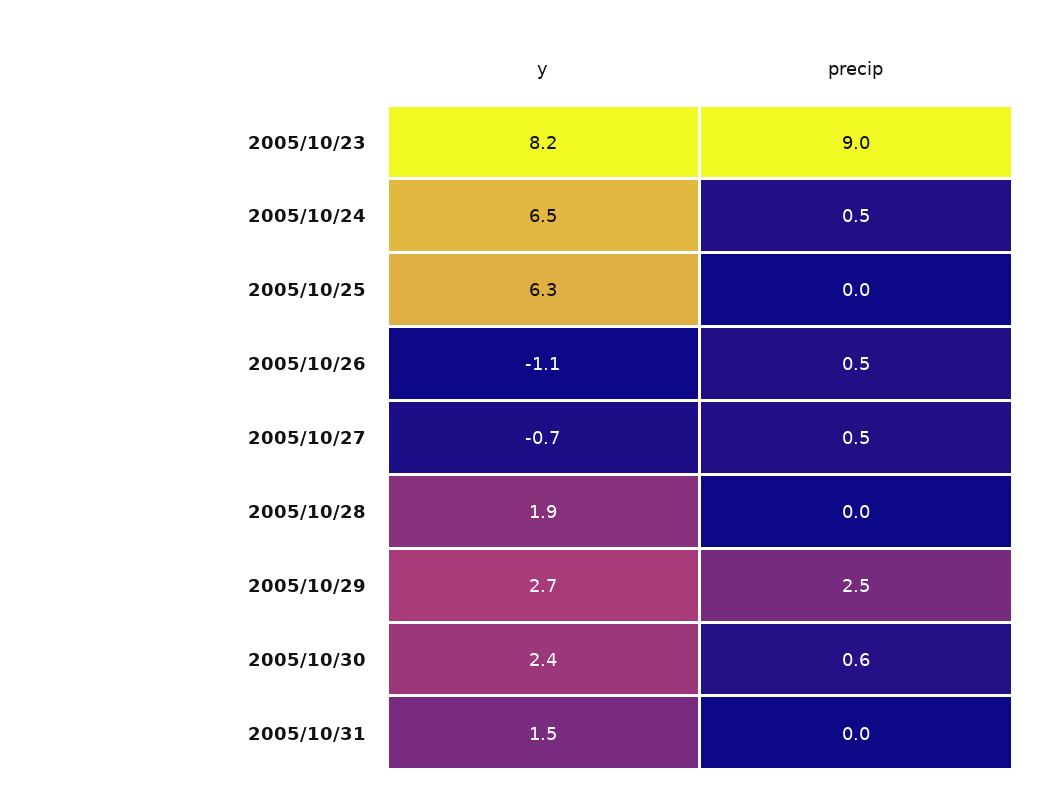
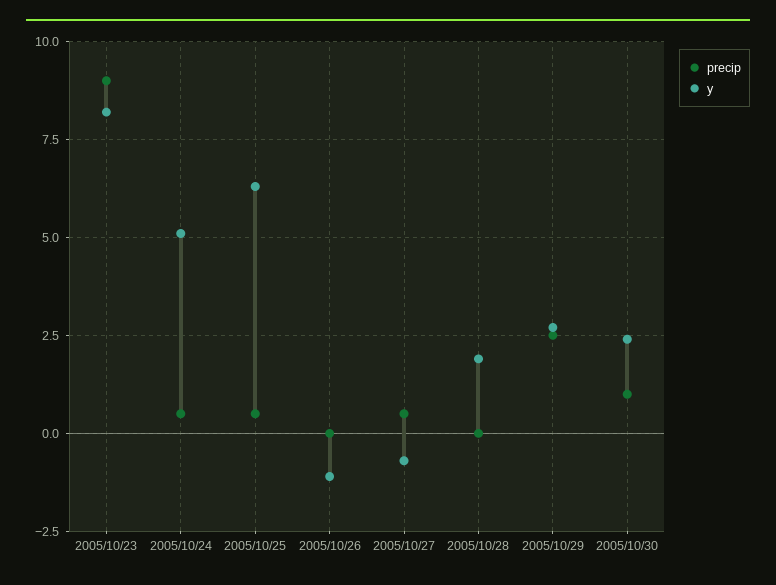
  {
    "y": {
      "2005/10/23": 8.2,
-     "2005/10/24": 6.5,
+     "2005/10/24": 5,
      "2005/10/25": 6.3,
      "2005/10/26": -1.1,
      "2005/10/27": -0.7,
      "2005/10/28": 1.9,
      "2005/10/29": 2.7,
-     "2005/10/30": 2.4,
+     "2005/10/30": 2.4
-     "2005/10/31": 1.5
    },
    "precip": {
      "2005/10/23": 9,
      "2005/10/24": 0.5,
-     "2005/10/25": 0,
+     "2005/10/25": 0.5,
-     "2005/10/26": 0.5,
+     "2005/10/26": 0,
      "2005/10/27": 0.5,
      "2005/10/28": 0,
      "2005/10/29": 2.5,
-     "2005/10/30": 0.6,
+     "2005/10/30": 1
-     "2005/10/31": 0
    }
  }

